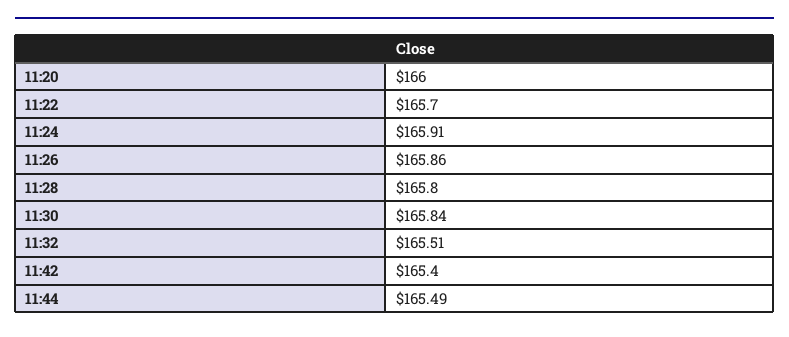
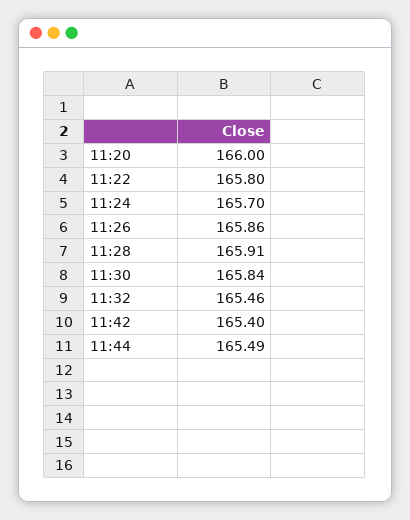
  {
    "11:20": 166,
-   "11:22": 165.7,
+   "11:22": 165.8,
-   "11:24": 165.91,
+   "11:24": 165.7,
    "11:26": 165.86,
-   "11:28": 165.8,
+   "11:28": 165.91,
    "11:30": 165.84,
-   "11:32": 165.51,
+   "11:32": 165.46,
    "11:42": 165.4,
    "11:44": 165.49
  }

